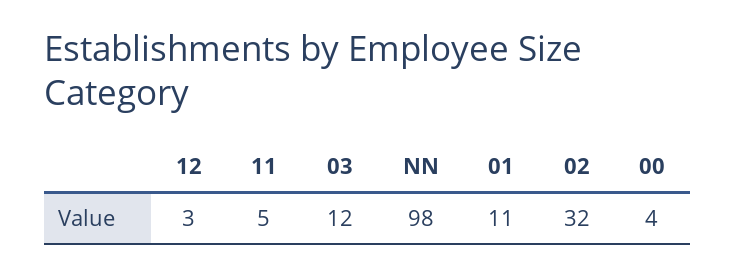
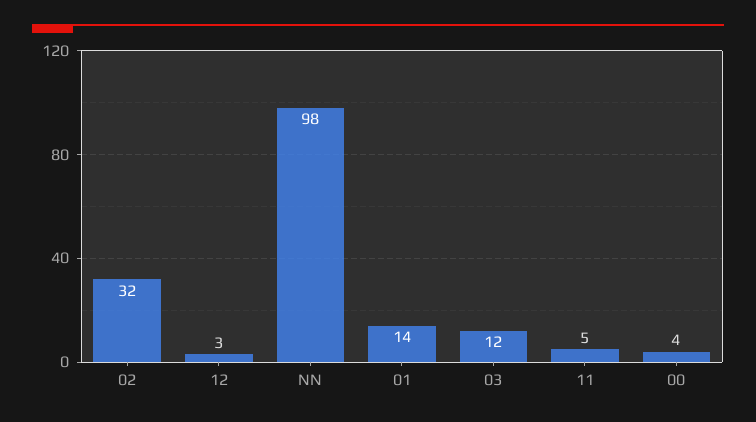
  {
    "12": 3,
    "11": 5,
    "03": 12,
    "NN": 98,
-   "01": 11,
+   "01": 14,
    "02": 32,
    "00": 4
  }

